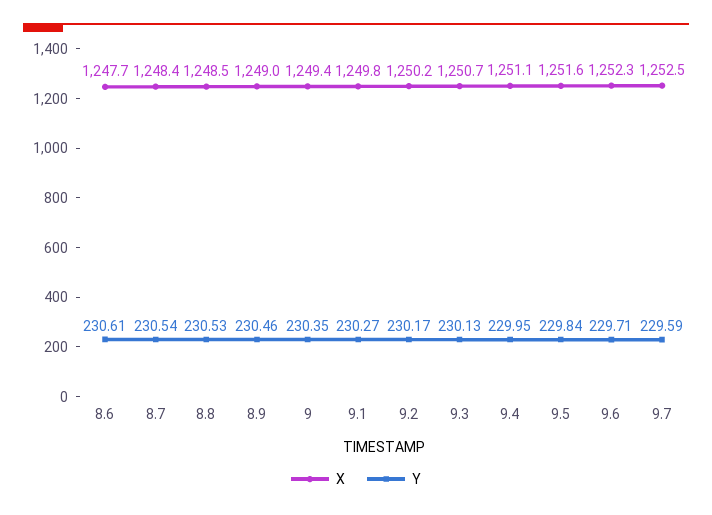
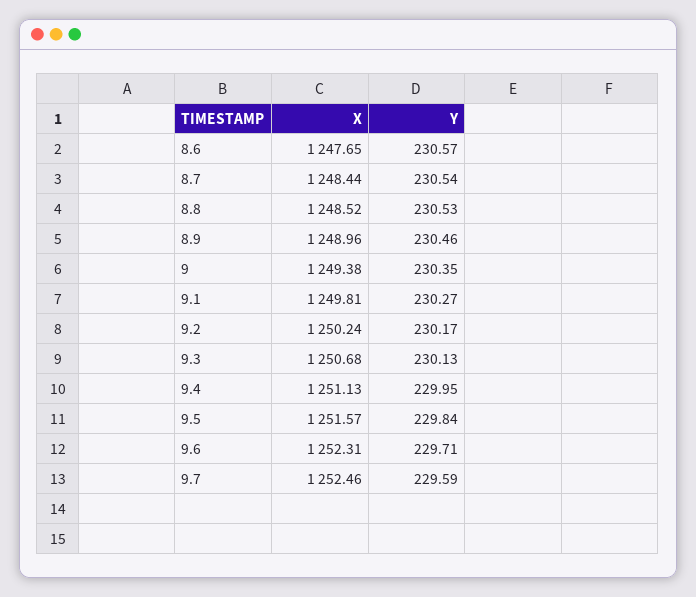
  {
    "X": {
      "8.6": 1247.65,
      "8.7": 1248.44,
      "8.8": 1248.52,
      "8.9": 1248.96,
      "9": 1249.38,
      "9.1": 1249.81,
      "9.2": 1250.24,
      "9.3": 1250.68,
      "9.4": 1251.13,
      "9.5": 1251.57,
      "9.6": 1252.31,
      "9.7": 1252.46
    },
    "Y": {
-     "8.6": 230.61,
+     "8.6": 230.57,
      "8.7": 230.54,
      "8.8": 230.53,
      "8.9": 230.46,
      "9": 230.35,
      "9.1": 230.27,
      "9.2": 230.17,
      "9.3": 230.13,
      "9.4": 229.95,
      "9.5": 229.84,
      "9.6": 229.71,
      "9.7": 229.59
    }
  }

